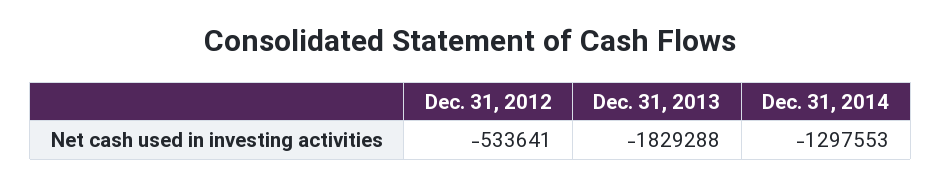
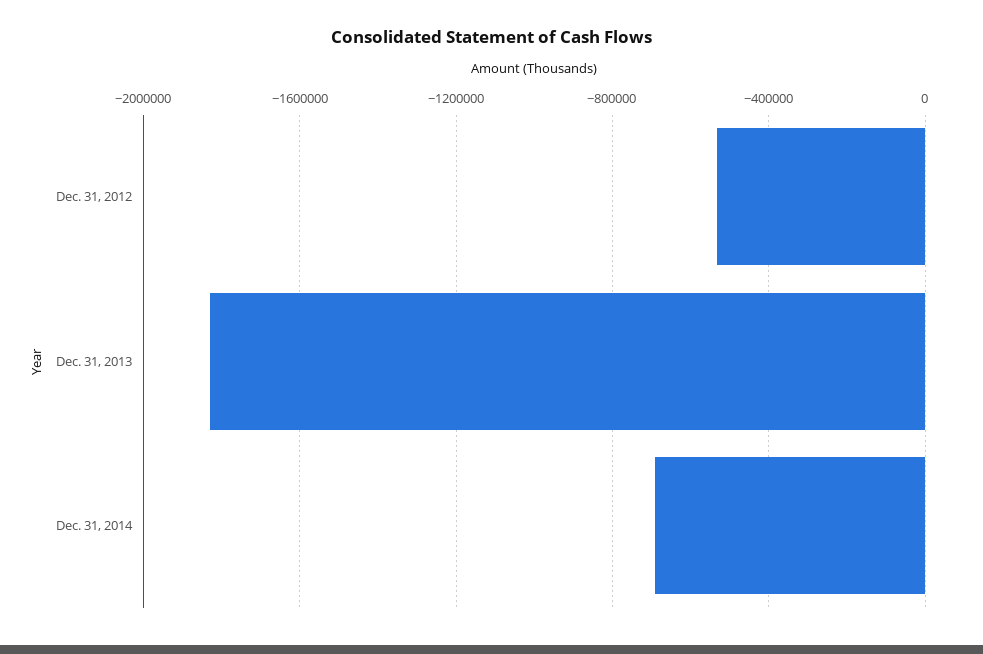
  {
    "Dec. 31, 2012": -533641,
    "Dec. 31, 2013": -1829288,
-   "Dec. 31, 2014": -1297553
+   "Dec. 31, 2014": -700000
  }

